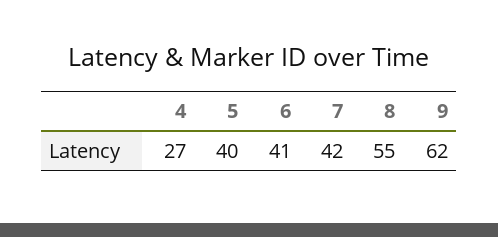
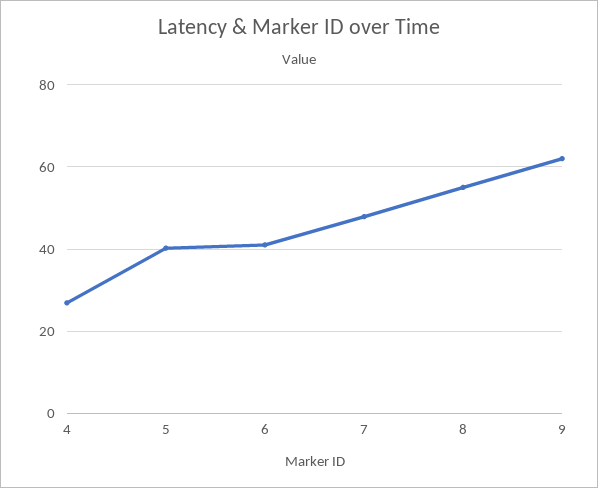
  {
    "4": 27,
    "5": 40,
    "6": 41,
-   "7": 42,
+   "7": 48,
    "8": 55,
    "9": 62
  }

